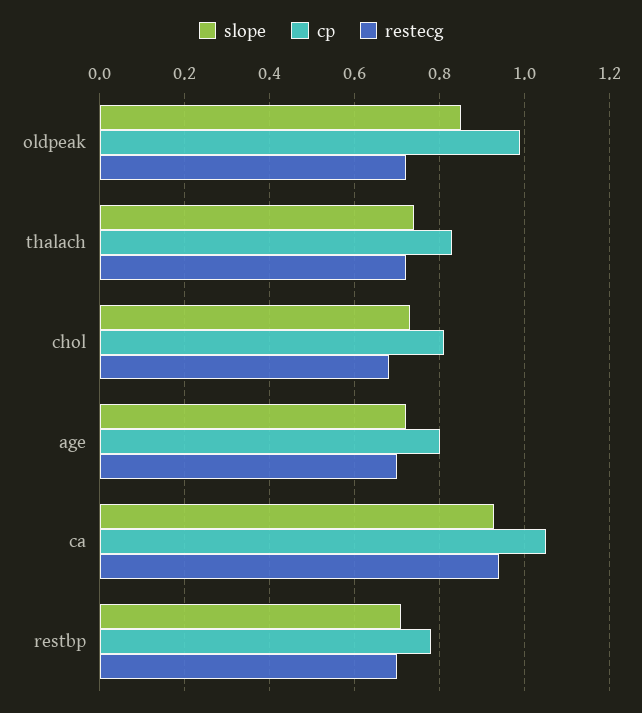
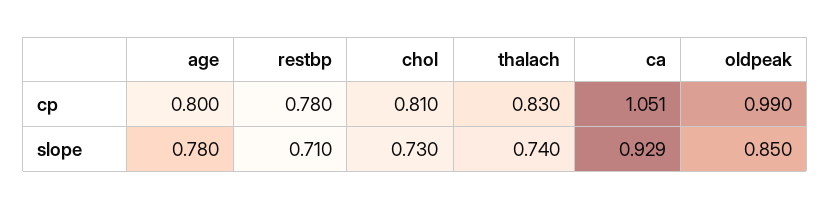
  {
    "slope": {
      "oldpeak": 0.85,
      "thalach": 0.74,
      "chol": 0.73,
-     "age": 0.72,
+     "age": 0.78,
      "ca": 0.929,
      "restbp": 0.71
    },
    "cp": {
      "oldpeak": 0.99,
      "thalach": 0.83,
      "chol": 0.81,
      "age": 0.8,
      "ca": 1.051,
      "restbp": 0.78
-   },
+   }
-   "restecg": {
-     "oldpeak": 0.72,
-     "thalach": 0.72,
-     "chol": 0.68,
-     "age": 0.7,
-     "ca": 0.94,
-     "restbp": 0.7
-   }
  }

